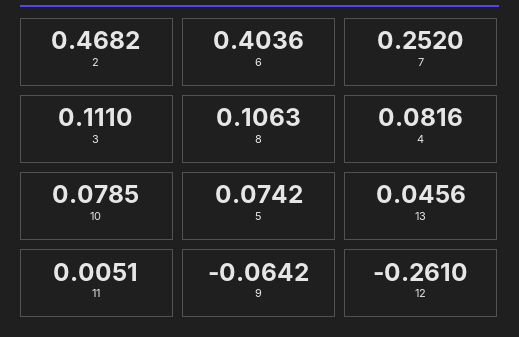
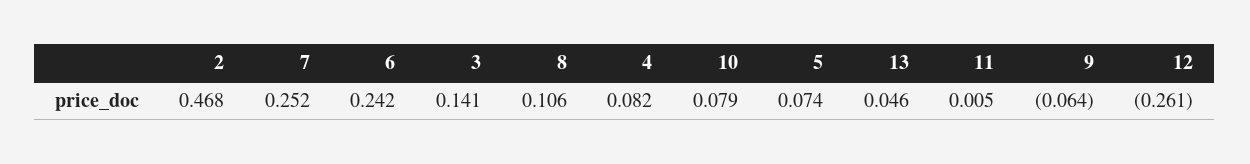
  {
    "2": 0.4682,
-   "6": 0.4036,
+   "6": 0.242,
    "7": 0.252,
-   "3": 0.111,
+   "3": 0.141,
    "8": 0.1063,
    "4": 0.0816,
    "10": 0.0785,
    "5": 0.0742,
    "13": 0.0456,
    "11": 0.0051,
    "9": -0.0642,
    "12": -0.261
  }

